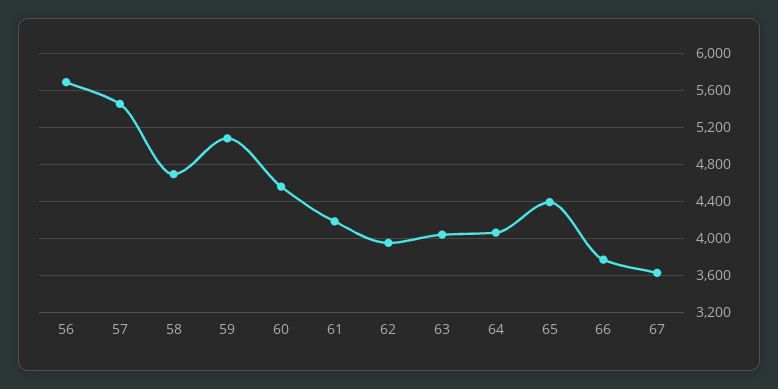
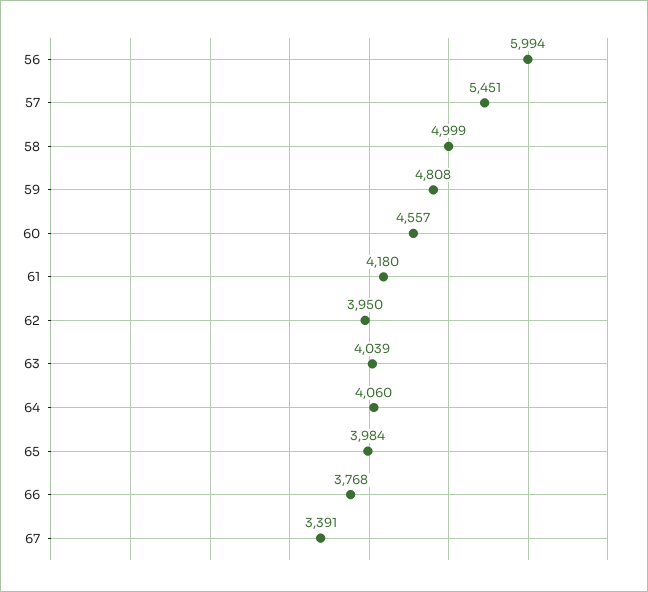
  {
-   "56": 5700,
+   "56": 5994,
    "57": 5451,
-   "58": 4700,
+   "58": 4999,
-   "59": 5100,
+   "59": 4808,
    "60": 4557,
    "61": 4180,
    "62": 3950,
    "63": 4039,
    "64": 4060,
-   "65": 4400,
+   "65": 3984,
    "66": 3768,
-   "67": 3600
+   "67": 3391
  }

